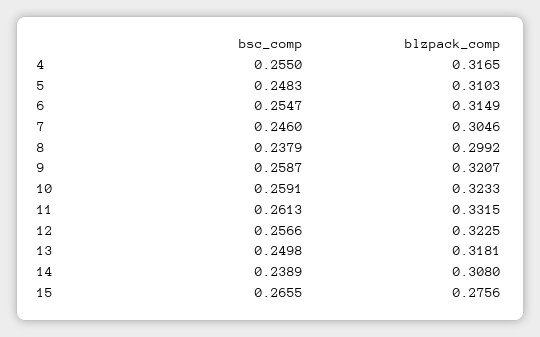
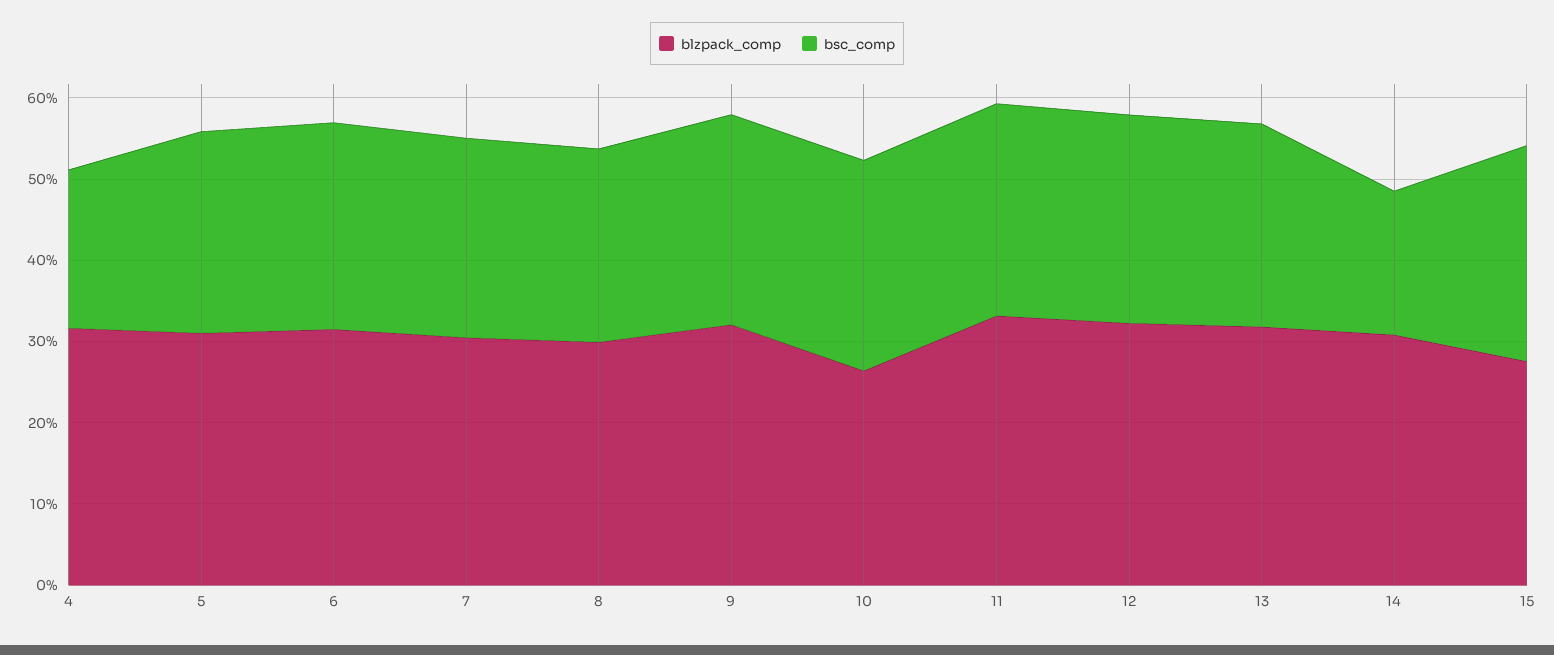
  {
    "bsc_comp": {
-     "4": 0.255,
+     "4": 0.2,
      "5": 0.2483,
      "6": 0.2547,
      "7": 0.246,
      "8": 0.2379,
      "9": 0.2587,
      "10": 0.2591,
      "11": 0.2613,
      "12": 0.2566,
      "13": 0.2498,
-     "14": 0.2389,
+     "14": 0.18,
      "15": 0.2655
    },
    "blzpack_comp": {
      "4": 0.3165,
      "5": 0.3103,
      "6": 0.3149,
      "7": 0.3046,
      "8": 0.2992,
      "9": 0.3207,
-     "10": 0.3233,
+     "10": 0.26,
      "11": 0.3315,
      "12": 0.3225,
      "13": 0.3181,
      "14": 0.308,
      "15": 0.2756
    }
  }

